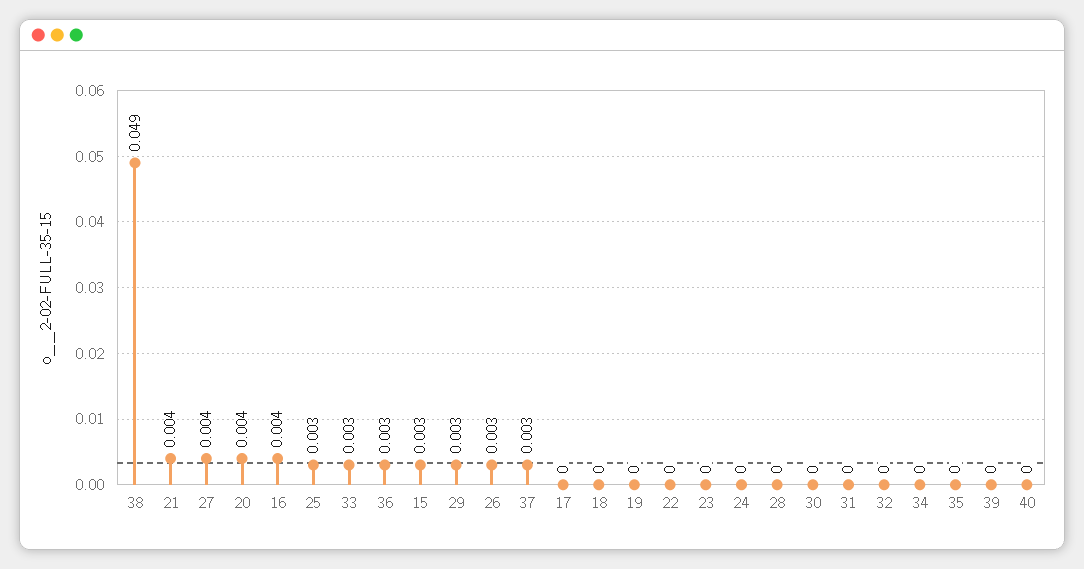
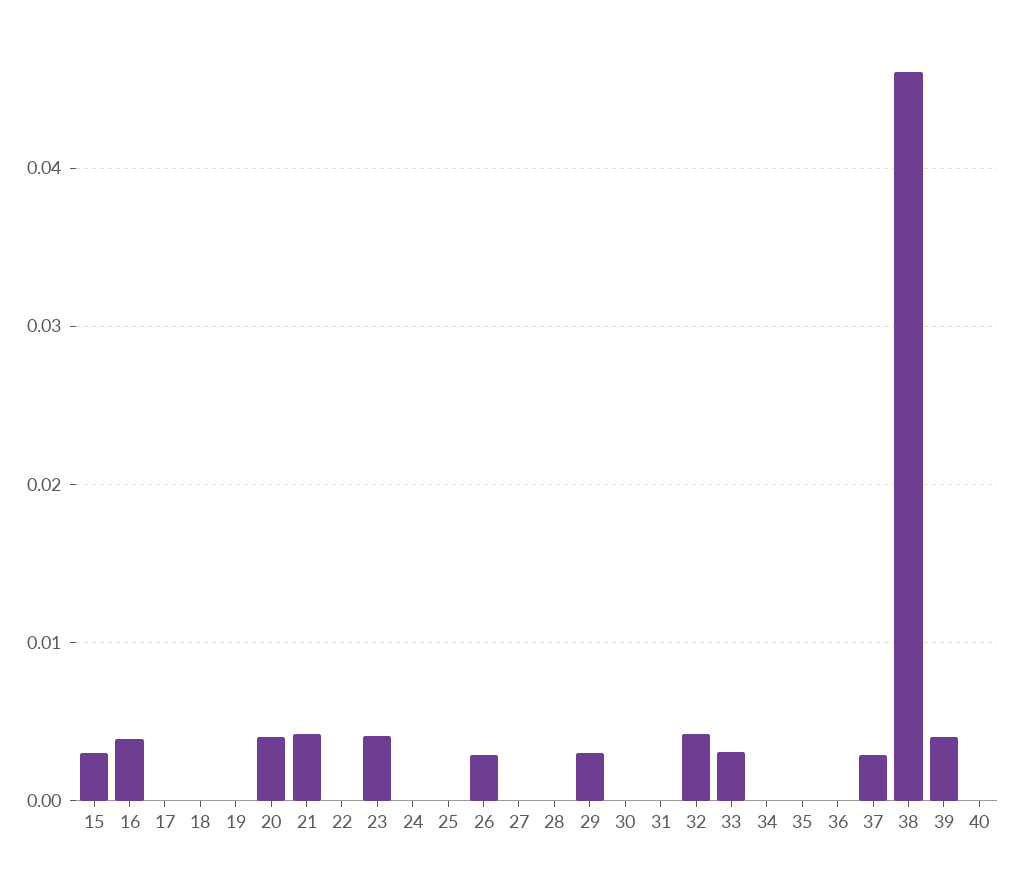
  {
-   "38": 0.049,
+   "38": 0.046,
    "21": 0.004,
-   "27": 0.004,
+   "27": 0,
    "20": 0.004,
    "16": 0.004,
-   "25": 0.003,
+   "25": 0,
    "33": 0.003,
-   "36": 0.003,
+   "36": 0,
    "15": 0.003,
    "29": 0.003,
    "26": 0.003,
    "37": 0.003,
    "17": 0,
    "18": 0,
    "19": 0,
    "22": 0,
-   "23": 0,
+   "23": 0.004,
    "24": 0,
    "28": 0,
    "30": 0,
    "31": 0,
-   "32": 0,
+   "32": 0.004,
    "34": 0,
    "35": 0,
-   "39": 0,
+   "39": 0.004,
    "40": 0
  }

